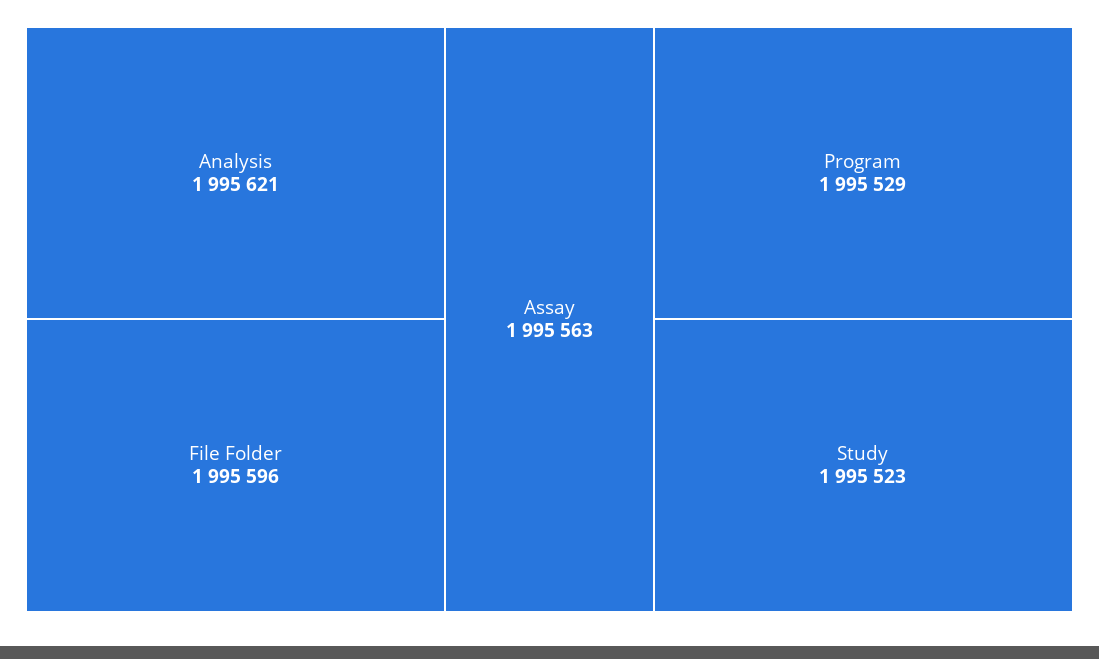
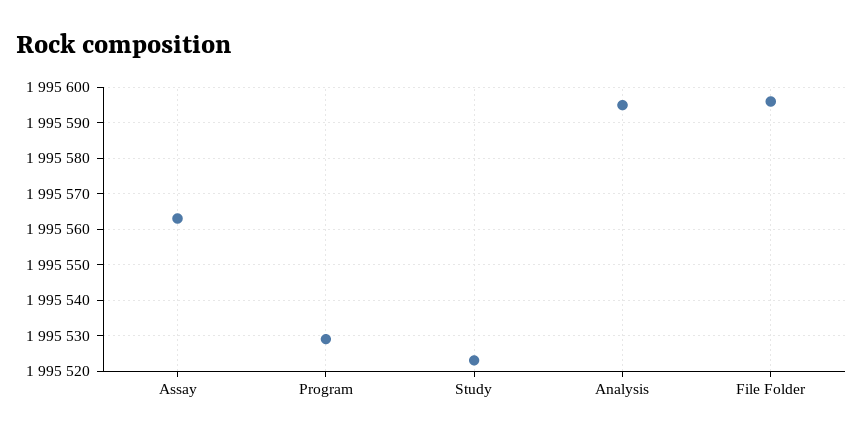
  {
-   "Analysis": 1995621,
+   "Analysis": 1995595,
    "File Folder": 1995596,
    "Assay": 1995563,
    "Program": 1995529,
    "Study": 1995523
  }

